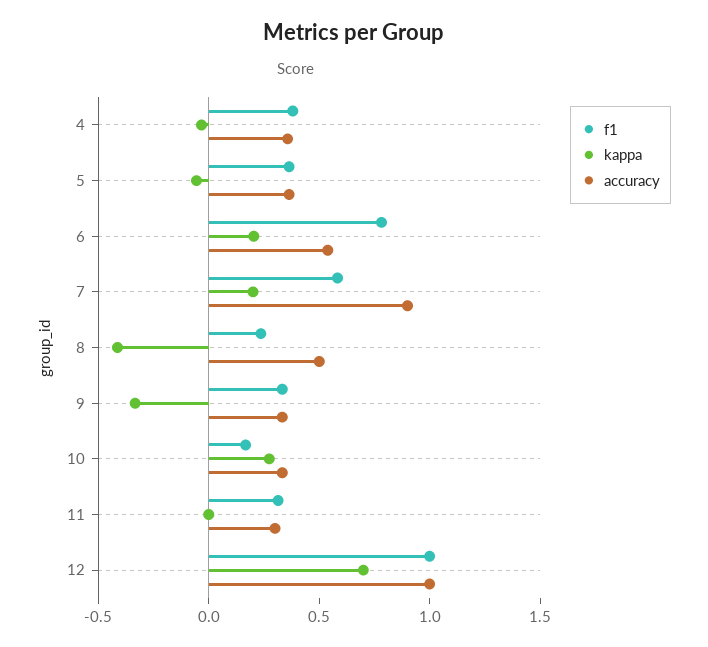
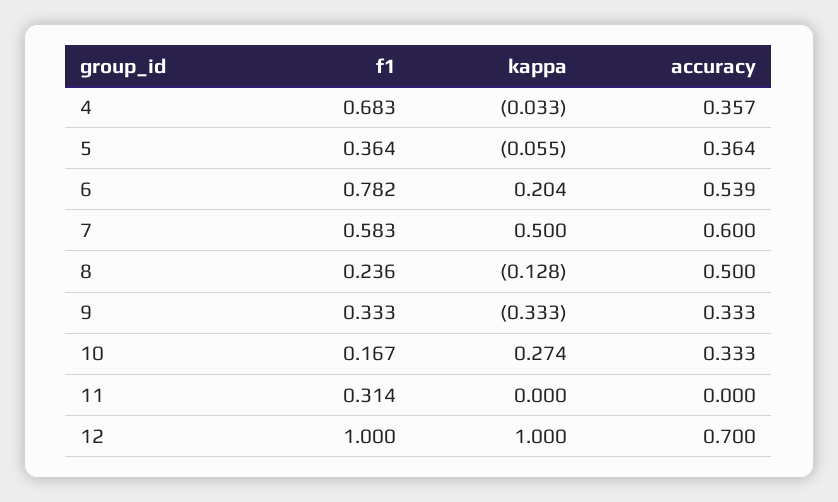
  {
    "f1": {
-     "4": 0.4,
+     "4": 0.683,
      "5": 0.364,
      "6": 0.782,
      "7": 0.583,
      "8": 0.236,
      "9": 0.333,
      "10": 0.167,
      "11": 0.314,
      "12": 1
    },
    "kappa": {
      "4": -0.033,
      "5": -0.055,
      "6": 0.204,
-     "7": 0.2,
+     "7": 0.5,
-     "8": -0.4,
+     "8": -0.128,
      "9": -0.333,
      "10": 0.274,
      "11": 0,
-     "12": 0.7
+     "12": 1
    },
    "accuracy": {
      "4": 0.357,
      "5": 0.364,
      "6": 0.539,
-     "7": 0.9,
+     "7": 0.6,
      "8": 0.5,
      "9": 0.333,
      "10": 0.333,
-     "11": 0.3,
+     "11": 0,
-     "12": 1
+     "12": 0.7
    }
  }

